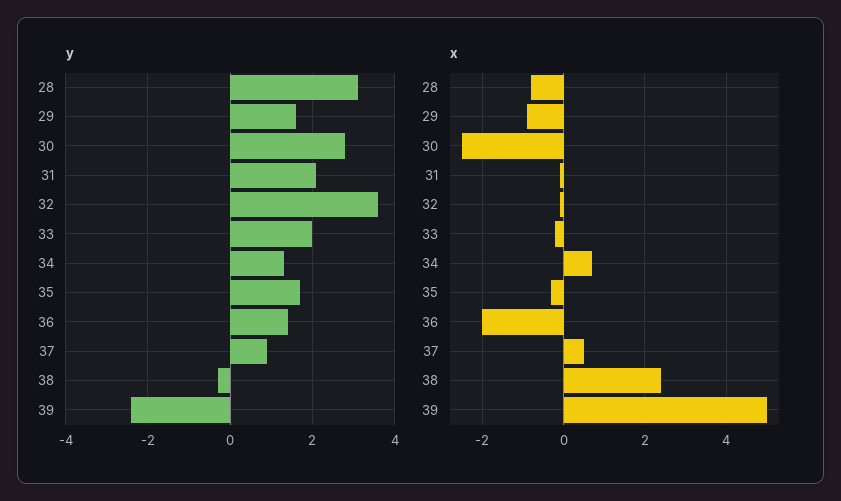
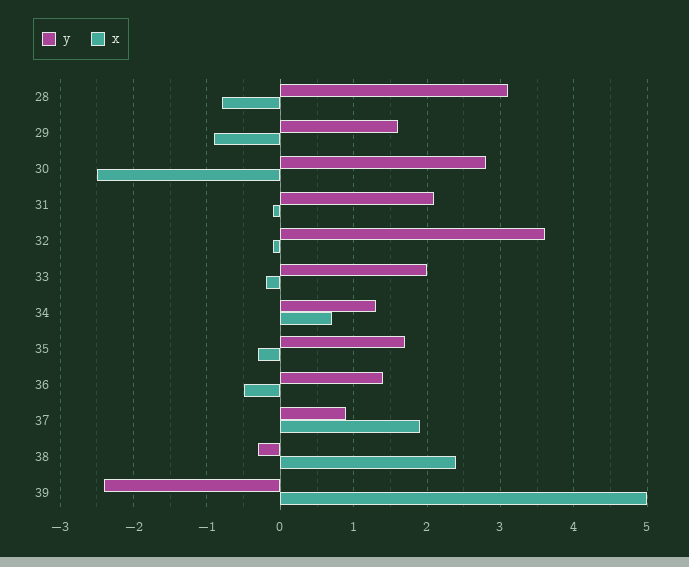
  {
    "y": {
      "28": 3.1,
      "29": 1.6,
      "30": 2.8,
      "31": 2.1,
      "32": 3.6,
      "33": 2,
      "34": 1.3,
      "35": 1.7,
      "36": 1.4,
      "37": 0.9,
      "38": -0.3,
      "39": -2.4
    },
    "x": {
      "28": -0.8,
      "29": -0.9,
      "30": -2.5,
      "31": -0.1,
      "32": -0.1,
      "33": -0.2,
      "34": 0.7,
      "35": -0.3,
-     "36": -2,
+     "36": -0.5,
-     "37": 0.5,
+     "37": 1.9,
      "38": 2.4,
      "39": 5
    }
  }

